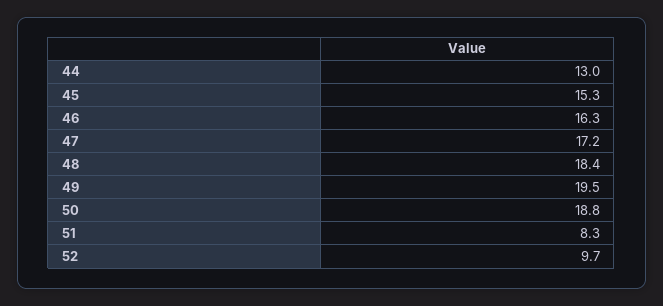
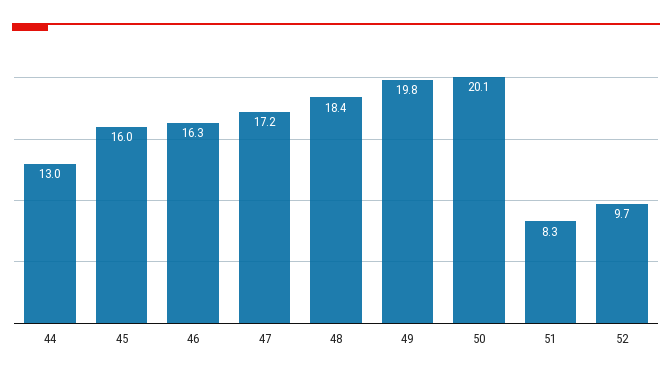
  {
    "44": 13,
-   "45": 15.3,
+   "45": 16,
    "46": 16.3,
    "47": 17.2,
    "48": 18.4,
-   "49": 19.5,
+   "49": 19.8,
-   "50": 18.8,
+   "50": 20.1,
    "51": 8.3,
    "52": 9.7
  }

